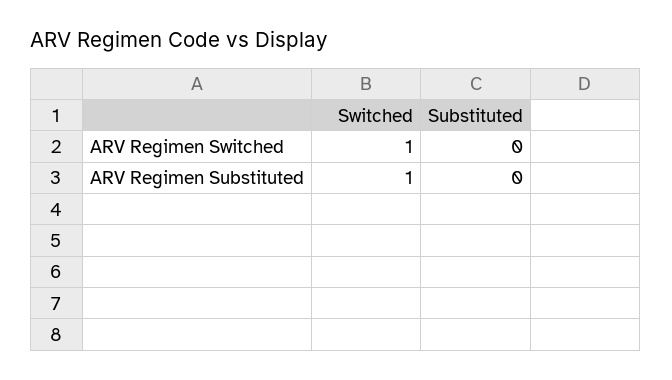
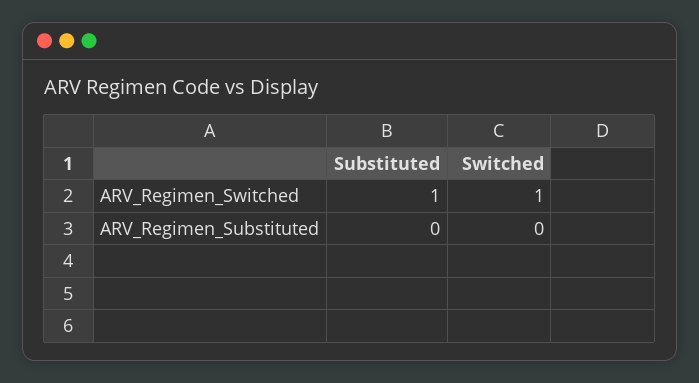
  {
    "Switched": {
      "ARV Regimen Switched": 1,
-     "ARV Regimen Substituted": 1
+     "ARV Regimen Substituted": 0
    },
    "Substituted": {
-     "ARV Regimen Switched": 0,
+     "ARV Regimen Switched": 1,
      "ARV Regimen Substituted": 0
    }
  }

